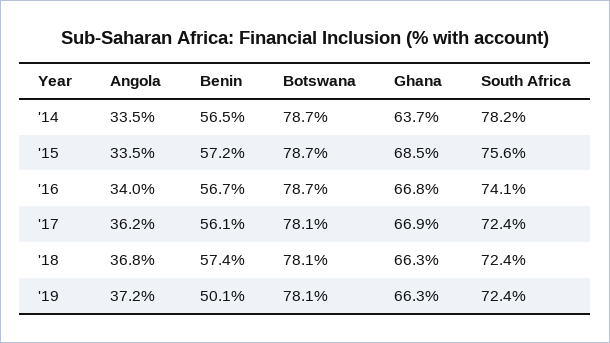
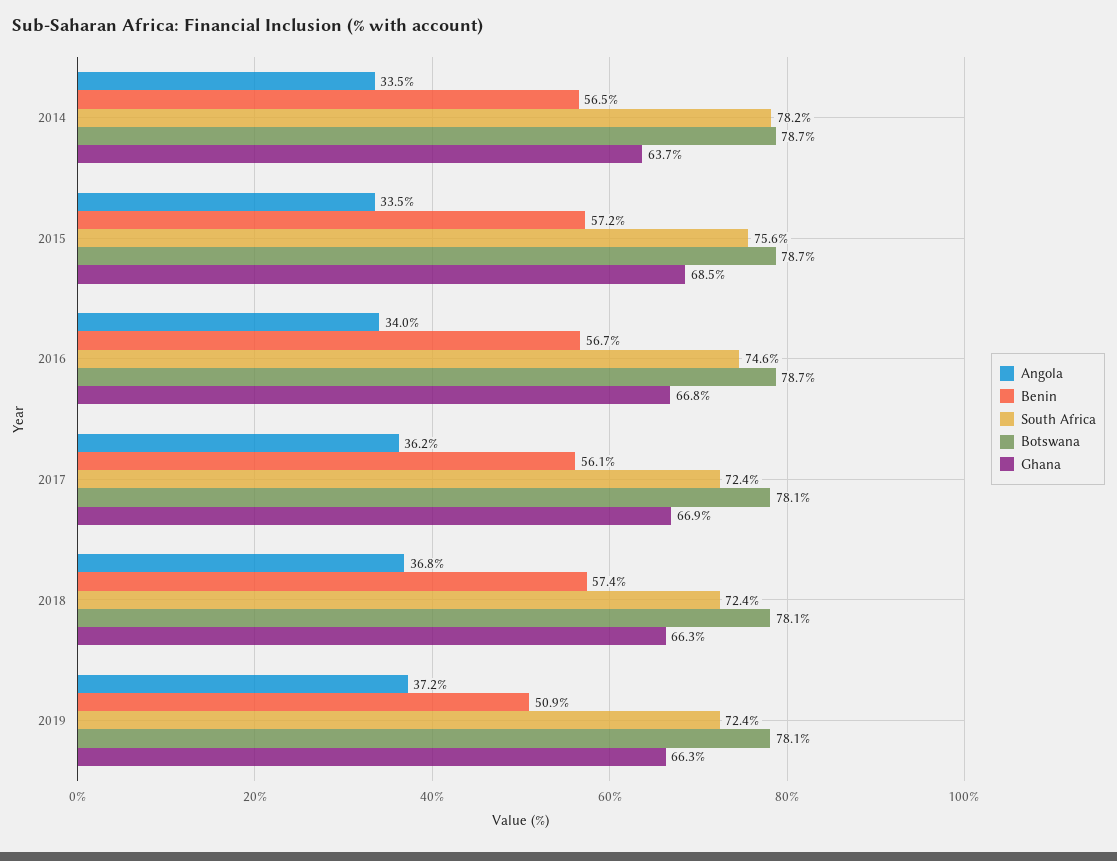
  {
    "Angola": {
      "'14": 33.5,
      "'15": 33.5,
      "'16": 34,
      "'17": 36.2,
      "'18": 36.8,
      "'19": 37.2
    },
    "Benin": {
      "'14": 56.5,
      "'15": 57.2,
      "'16": 56.7,
      "'17": 56.1,
      "'18": 57.4,
-     "'19": 50.1
+     "'19": 50.9
    },
    "Botswana": {
      "'14": 78.7,
      "'15": 78.7,
      "'16": 78.7,
      "'17": 78.1,
      "'18": 78.1,
      "'19": 78.1
    },
    "Ghana": {
      "'14": 63.7,
      "'15": 68.5,
      "'16": 66.8,
      "'17": 66.9,
      "'18": 66.3,
      "'19": 66.3
    },
    "South Africa": {
      "'14": 78.2,
      "'15": 75.6,
-     "'16": 74.1,
+     "'16": 74.6,
      "'17": 72.4,
      "'18": 72.4,
      "'19": 72.4
    }
  }

